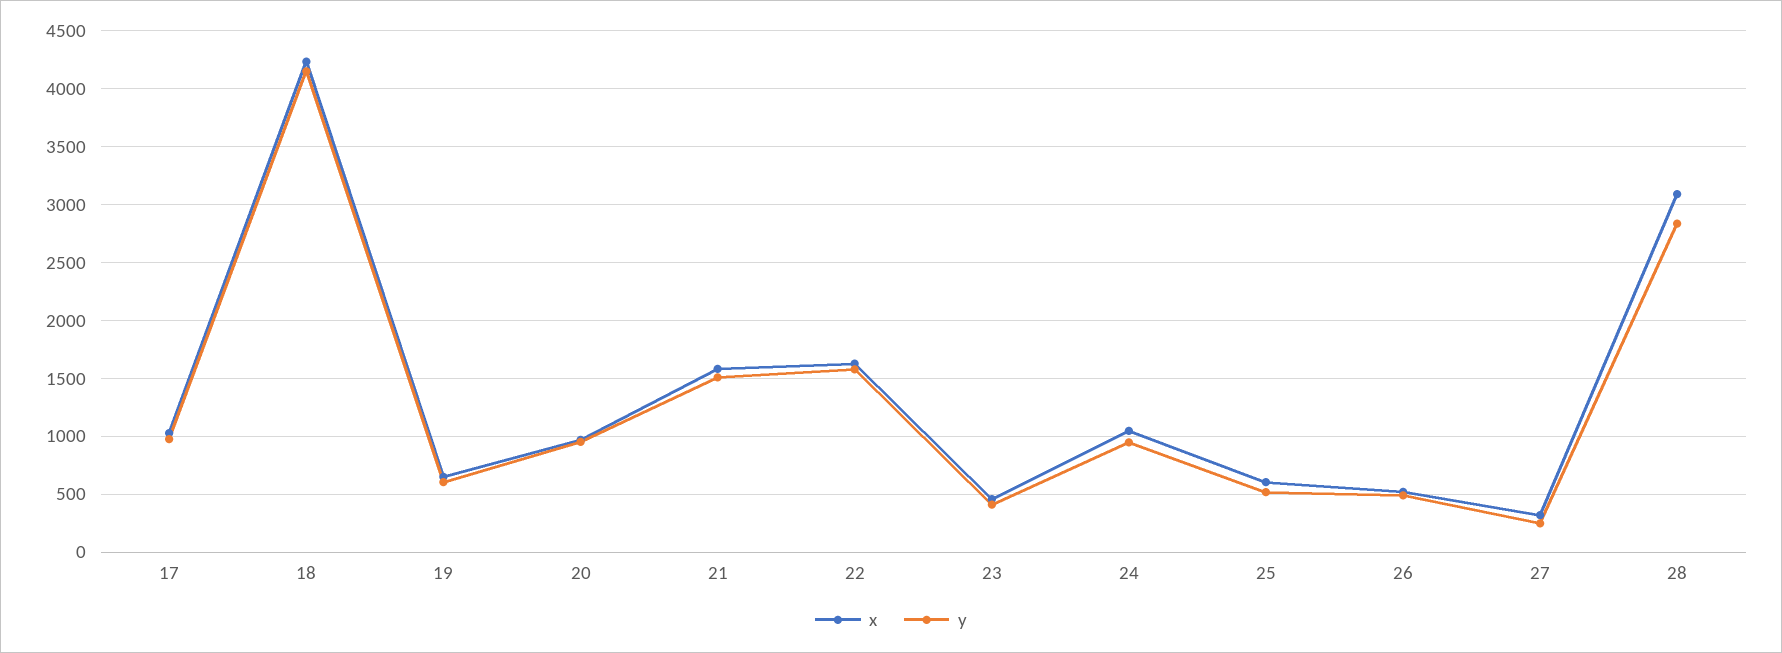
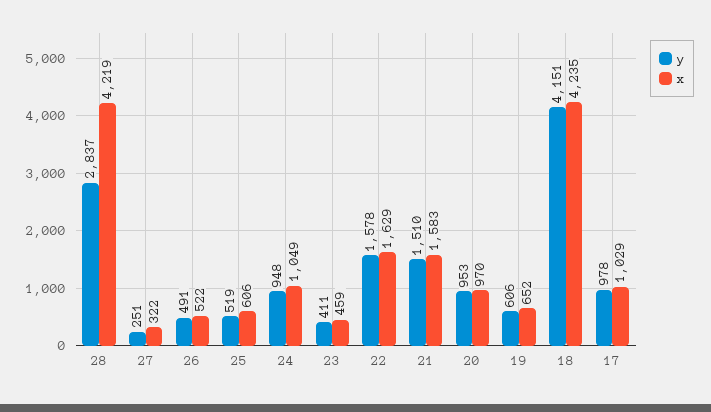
  {
    "x": {
      "17": 1029,
      "18": 4235,
      "19": 652,
      "20": 970,
      "21": 1583,
      "22": 1629,
      "23": 459,
      "24": 1049,
      "25": 606,
      "26": 522,
      "27": 322,
-     "28": 3100
+     "28": 4219
    },
    "y": {
      "17": 978,
      "18": 4151,
      "19": 606,
      "20": 953,
      "21": 1510,
      "22": 1578,
      "23": 411,
      "24": 948,
      "25": 519,
      "26": 491,
      "27": 251,
      "28": 2837
    }
  }

